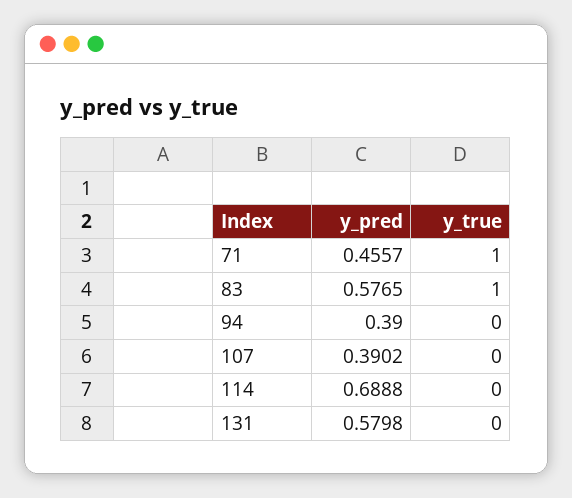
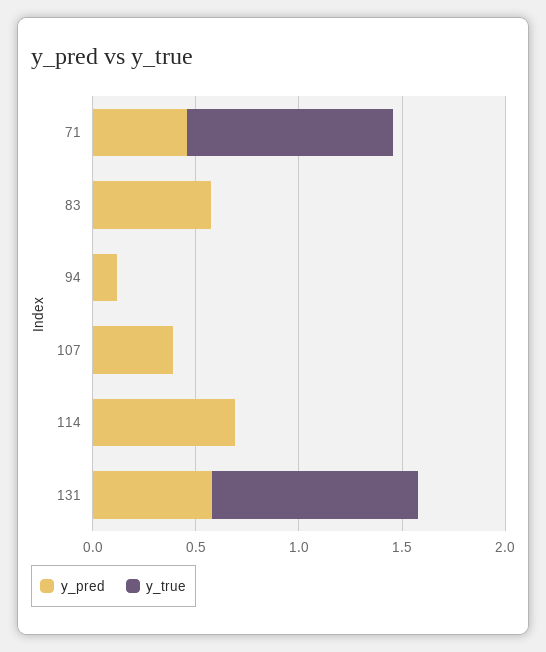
  {
    "y_pred": {
      "71": 0.4557,
      "83": 0.5765,
-     "94": 0.39,
+     "94": 0.1,
      "107": 0.3902,
      "114": 0.6888,
      "131": 0.5798
    },
    "y_true": {
      "71": 1,
-     "83": 1,
+     "83": 0,
      "94": 0,
      "107": 0,
      "114": 0,
-     "131": 0
+     "131": 1
    }
  }

